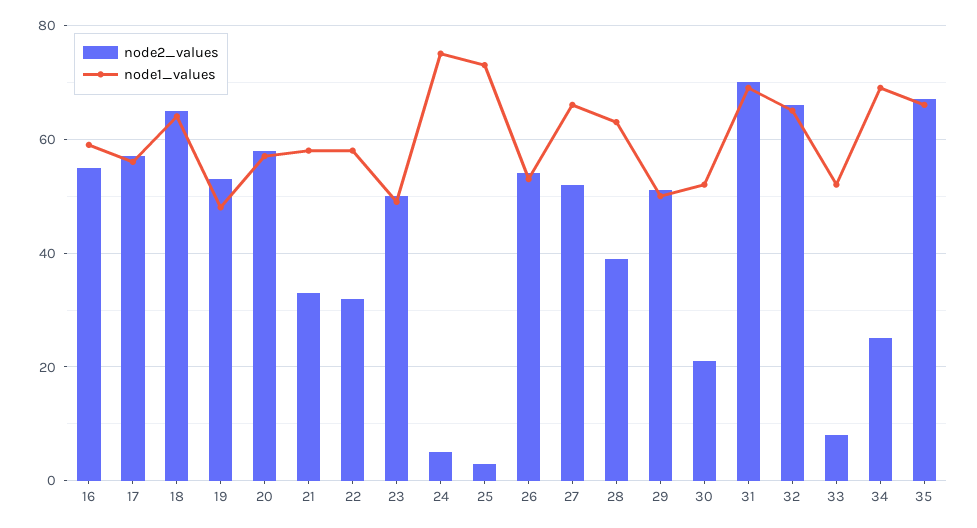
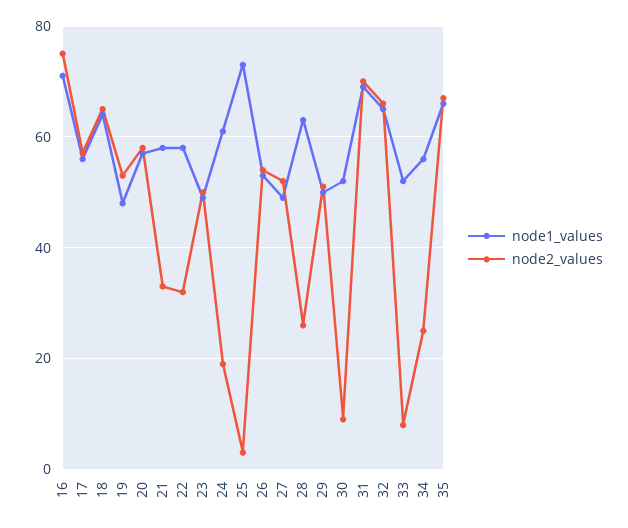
  {
    "node2_values": {
-     "16": 55,
+     "16": 75,
      "17": 55,
      "18": 65,
      "19": 55,
      "20": 60,
      "21": 35,
      "22": 30,
      "23": 50,
-     "24": 5,
+     "24": 20,
      "25": 5,
      "26": 55,
      "27": 50,
-     "28": 40,
+     "28": 25,
      "29": 50,
-     "30": 20,
+     "30": 10,
      "31": 70,
      "32": 65,
      "33": 10,
      "34": 25,
      "35": 65
    },
    "node1_values": {
-     "16": 60,
+     "16": 70,
      "17": 55,
      "18": 65,
      "19": 50,
      "20": 55,
      "21": 60,
      "22": 60,
      "23": 50,
-     "24": 75,
+     "24": 60,
      "25": 75,
      "26": 55,
-     "27": 65,
+     "27": 50,
      "28": 65,
      "29": 50,
      "30": 50,
      "31": 70,
      "32": 65,
      "33": 50,
-     "34": 70,
+     "34": 55,
      "35": 65
    }
  }

